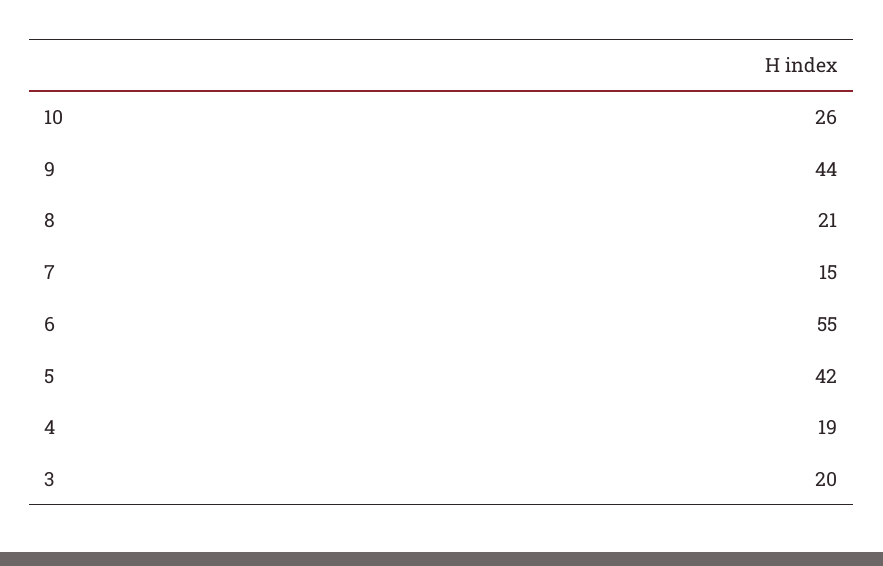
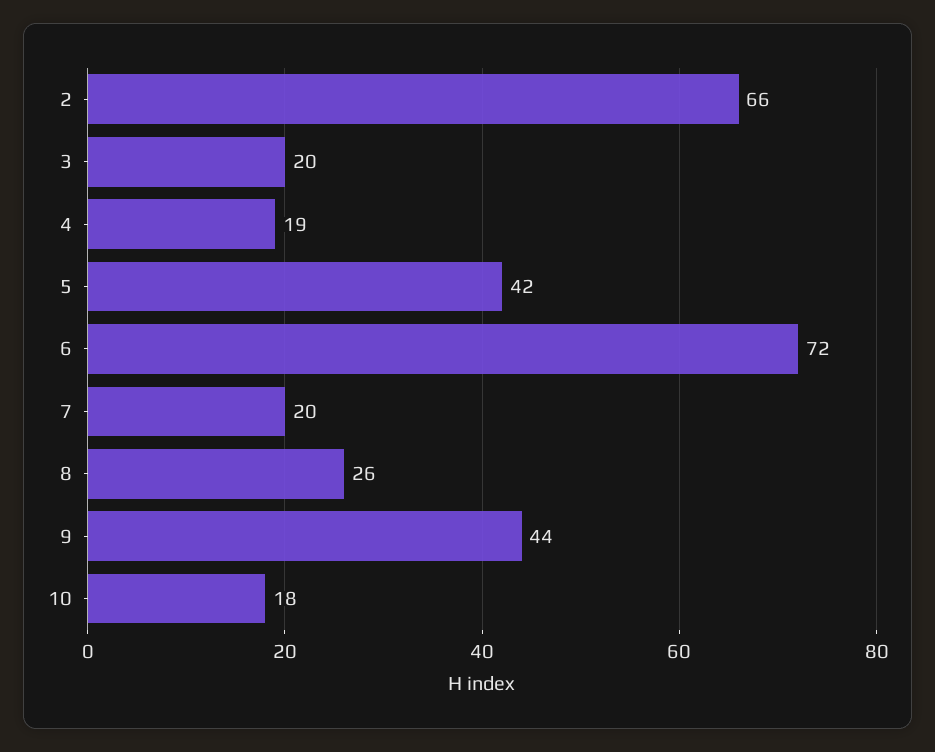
  {
-   "10": 26,
+   "10": 18,
    "9": 44,
-   "8": 21,
+   "8": 26,
-   "7": 15,
+   "7": 20,
-   "6": 55,
+   "6": 72,
    "5": 42,
    "4": 19,
-   "3": 20
+   "3": 20,
+   "2": 66
  }

